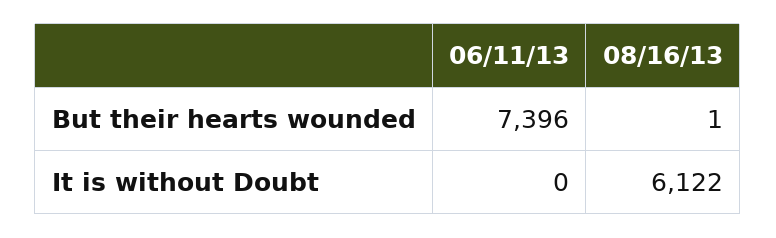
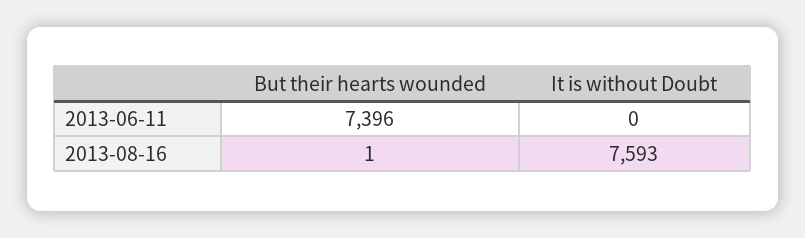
  {
    "06/11/13": {
      "But their hearts wounded": 7396,
      "It is without Doubt": 0
    },
    "08/16/13": {
      "But their hearts wounded": 1,
-     "It is without Doubt": 6122
+     "It is without Doubt": 7593
    }
  }

